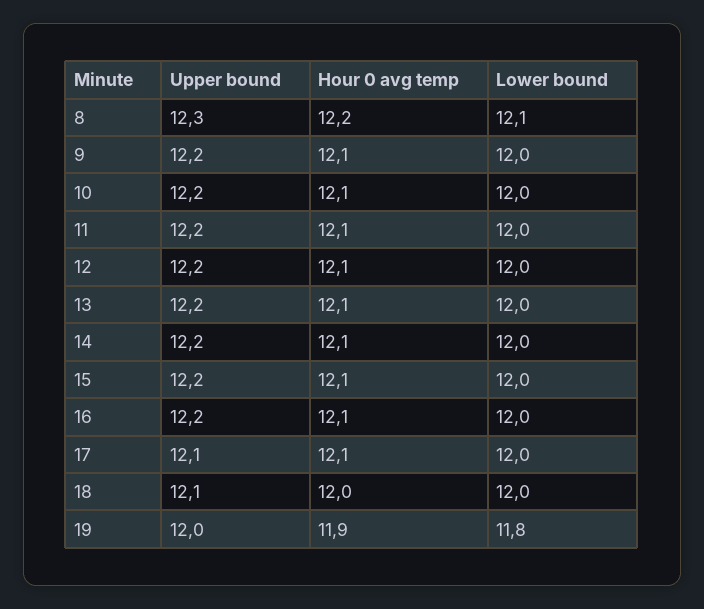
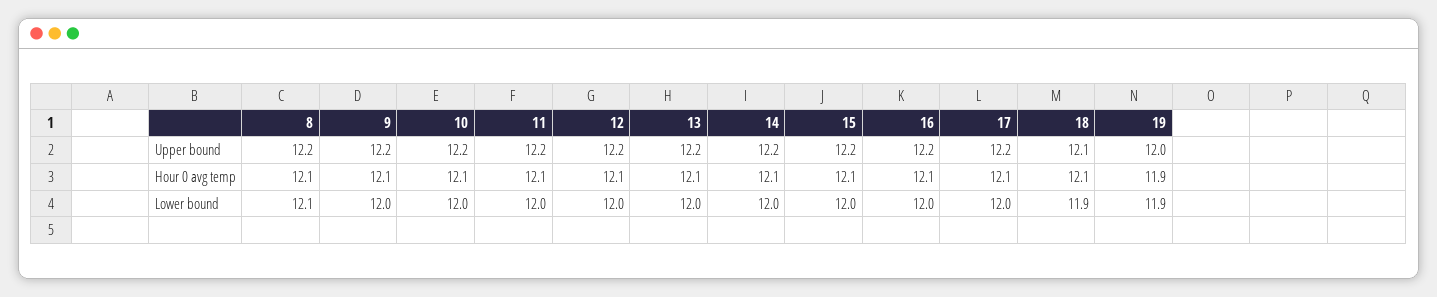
  {
    "Upper bound": {
-     "8": 12.3,
+     "8": 12.2,
      "9": 12.2,
      "10": 12.2,
      "11": 12.2,
      "12": 12.2,
      "13": 12.2,
      "14": 12.2,
      "15": 12.2,
      "16": 12.2,
-     "17": 12.1,
+     "17": 12.2,
      "18": 12.1,
      "19": 12
    },
    "Hour 0 avg temp": {
-     "8": 12.2,
+     "8": 12.1,
      "9": 12.1,
      "10": 12.1,
      "11": 12.1,
      "12": 12.1,
      "13": 12.1,
      "14": 12.1,
      "15": 12.1,
      "16": 12.1,
      "17": 12.1,
-     "18": 12,
+     "18": 12.1,
      "19": 11.9
    },
    "Lower bound": {
      "8": 12.1,
      "9": 12,
      "10": 12,
      "11": 12,
      "12": 12,
      "13": 12,
      "14": 12,
      "15": 12,
      "16": 12,
      "17": 12,
-     "18": 12,
+     "18": 11.9,
-     "19": 11.8
+     "19": 11.9
    }
  }

